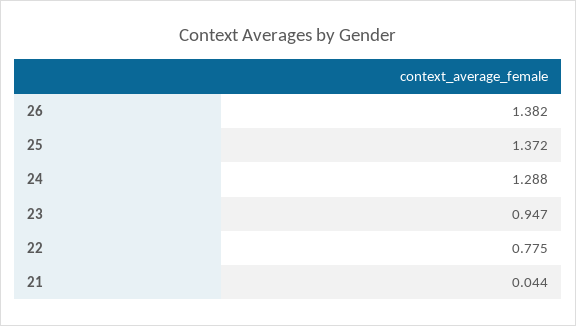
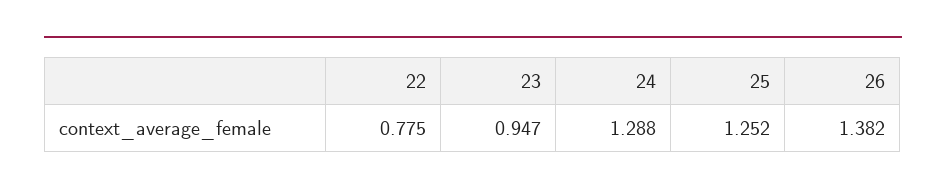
  {
    "26": 1.382,
-   "25": 1.372,
+   "25": 1.252,
    "24": 1.288,
    "23": 0.947,
-   "22": 0.775,
+   "22": 0.775
-   "21": 0.044
  }

